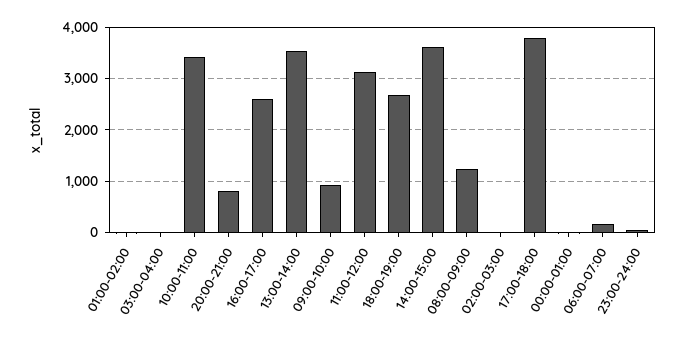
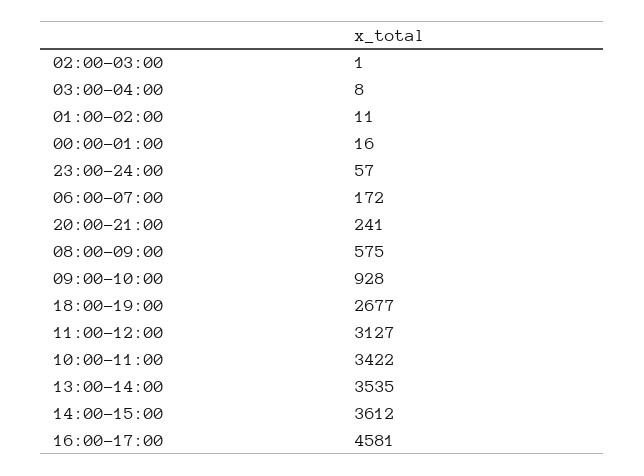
  {
    "01:00-02:00": 11,
    "03:00-04:00": 8,
    "10:00-11:00": 3422,
-   "20:00-21:00": 800,
+   "20:00-21:00": 241,
-   "16:00-17:00": 2600,
+   "16:00-17:00": 4581,
    "13:00-14:00": 3535,
    "09:00-10:00": 928,
    "11:00-12:00": 3127,
    "18:00-19:00": 2677,
    "14:00-15:00": 3612,
-   "08:00-09:00": 1200,
+   "08:00-09:00": 575,
    "02:00-03:00": 1,
-   "17:00-18:00": 3800,
    "00:00-01:00": 16,
    "06:00-07:00": 172,
    "23:00-24:00": 57
  }

